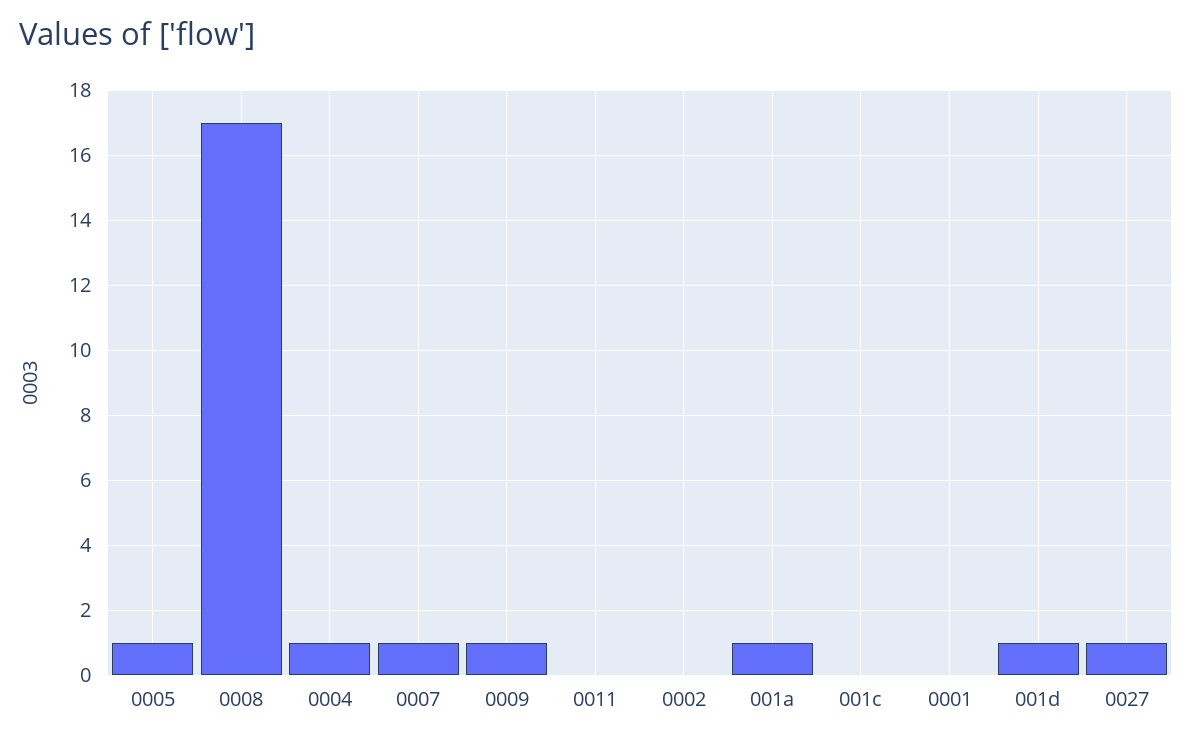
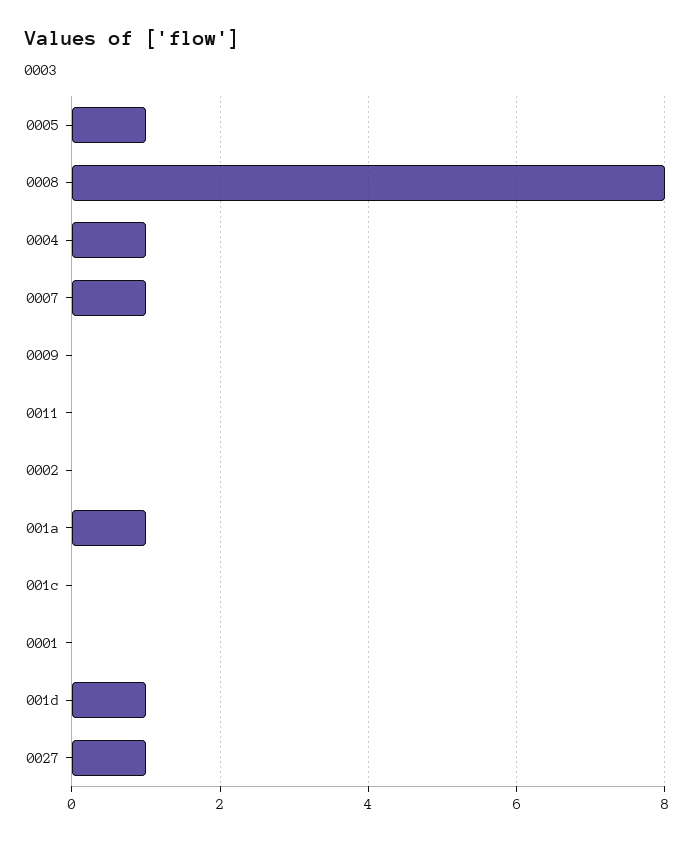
  {
    "0005": 1,
-   "0008": 17,
+   "0008": 8,
    "0004": 1,
    "0007": 1,
-   "0009": 1,
+   "0009": 0,
    "0011": 0,
    "0002": 0,
    "001a": 1,
    "001c": 0,
    "0001": 0,
    "001d": 1,
    "0027": 1
  }

